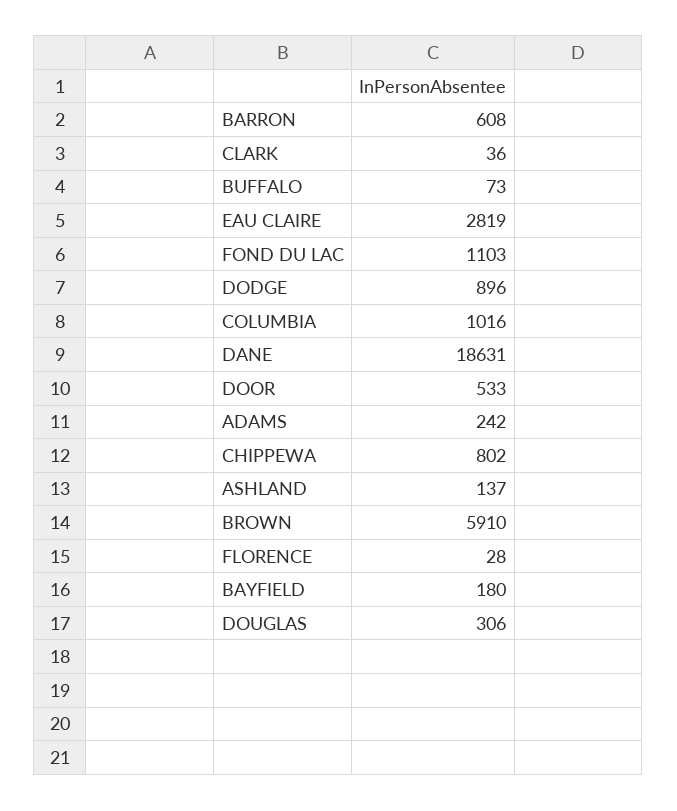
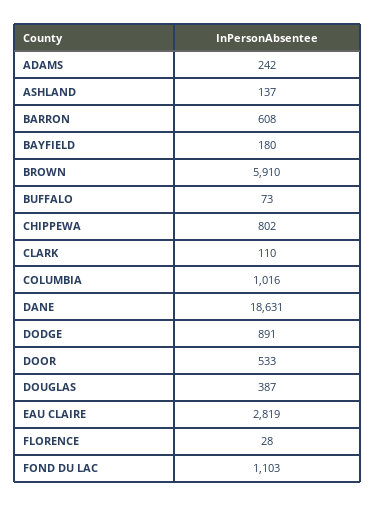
  {
    "BARRON": 608,
-   "CLARK": 36,
+   "CLARK": 110,
    "BUFFALO": 73,
    "EAU CLAIRE": 2819,
    "FOND DU LAC": 1103,
-   "DODGE": 896,
+   "DODGE": 891,
    "COLUMBIA": 1016,
    "DANE": 18631,
    "DOOR": 533,
    "ADAMS": 242,
    "CHIPPEWA": 802,
    "ASHLAND": 137,
    "BROWN": 5910,
    "FLORENCE": 28,
    "BAYFIELD": 180,
-   "DOUGLAS": 306
+   "DOUGLAS": 387
  }

